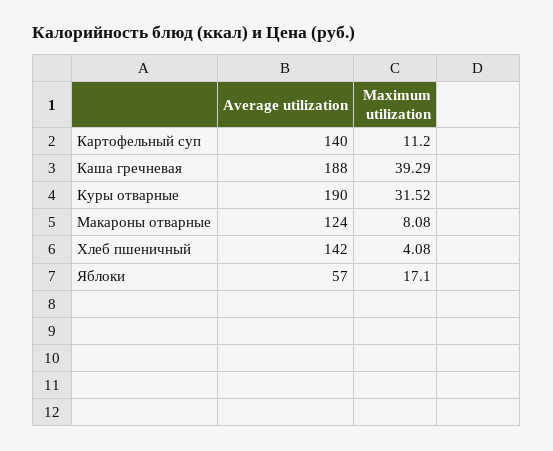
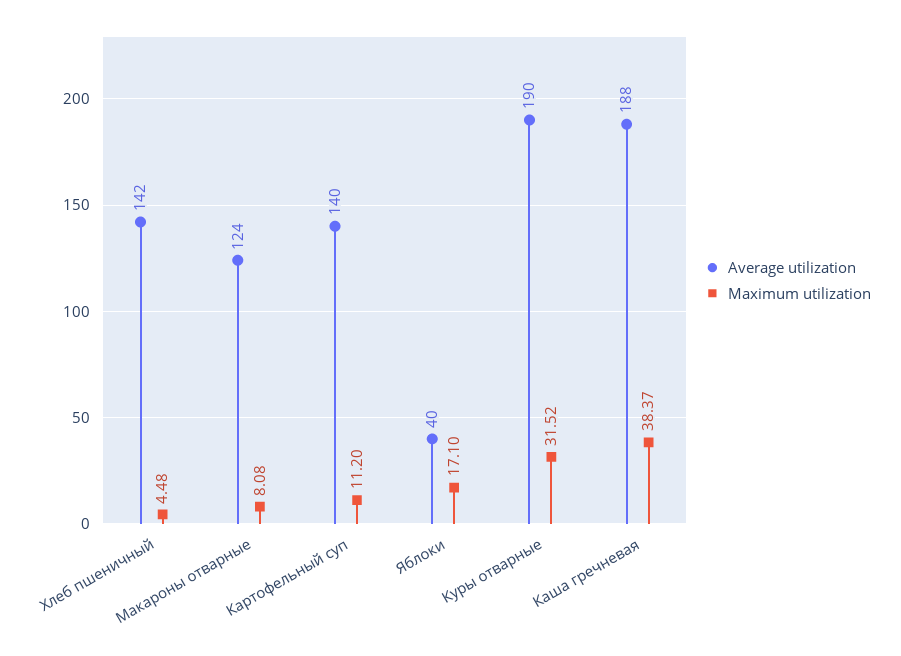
  {
    "Average utilization": {
      "Картофельный суп": 140,
      "Каша гречневая": 188,
      "Куры отварные": 190,
      "Макароны отварные": 124,
      "Хлеб пшеничный": 142,
-     "Яблоки": 57
+     "Яблоки": 40
    },
    "Maximum utilization": {
      "Картофельный суп": 11.2,
-     "Каша гречневая": 39.29,
+     "Каша гречневая": 38.37,
      "Куры отварные": 31.52,
      "Макароны отварные": 8.08,
-     "Хлеб пшеничный": 4.08,
+     "Хлеб пшеничный": 4.48,
      "Яблоки": 17.1
    }
  }

